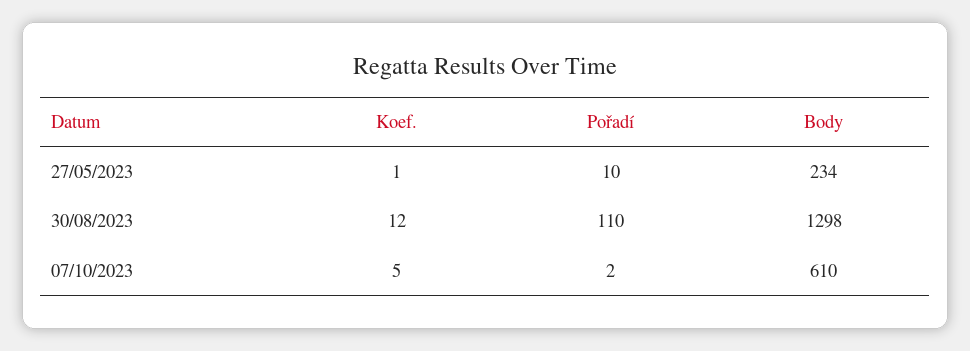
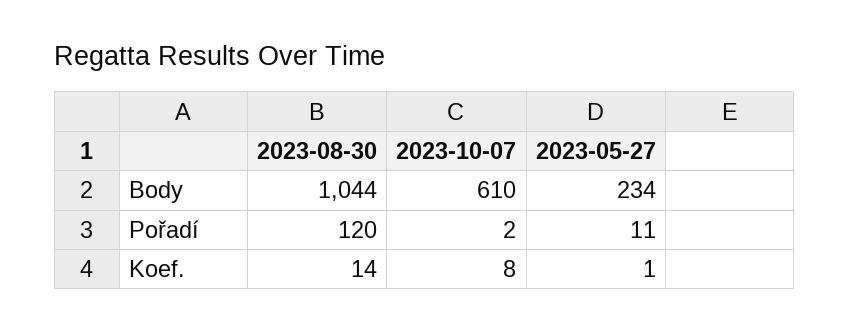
  {
    "Koef.": {
      "27/05/2023": 1,
-     "30/08/2023": 12,
+     "30/08/2023": 14,
-     "07/10/2023": 5
+     "07/10/2023": 8
    },
    "Pořadí": {
-     "27/05/2023": 10,
+     "27/05/2023": 11,
-     "30/08/2023": 110,
+     "30/08/2023": 120,
      "07/10/2023": 2
    },
    "Body": {
      "27/05/2023": 234,
-     "30/08/2023": 1298,
+     "30/08/2023": 1044,
      "07/10/2023": 610
    }
  }

